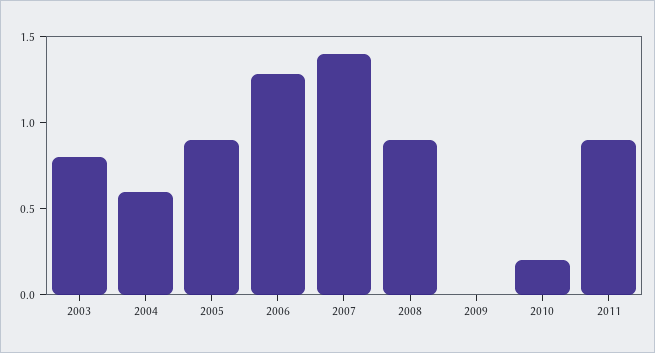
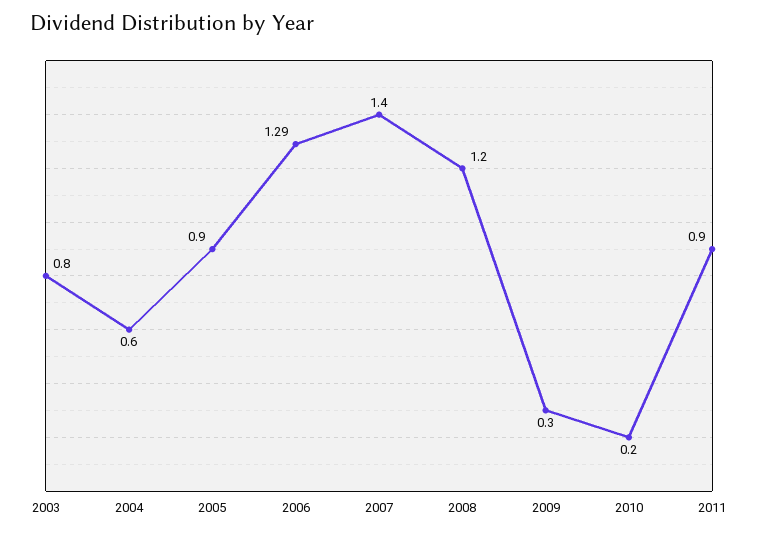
  {
    "2003": 0.8,
    "2004": 0.6,
    "2005": 0.9,
    "2006": 1.29,
    "2007": 1.4,
-   "2008": 0.9,
+   "2008": 1.2,
-   "2009": 0,
+   "2009": 0.3,
    "2010": 0.2,
    "2011": 0.9
  }

